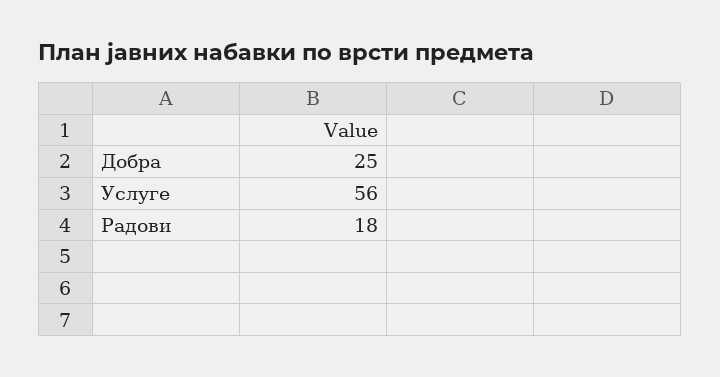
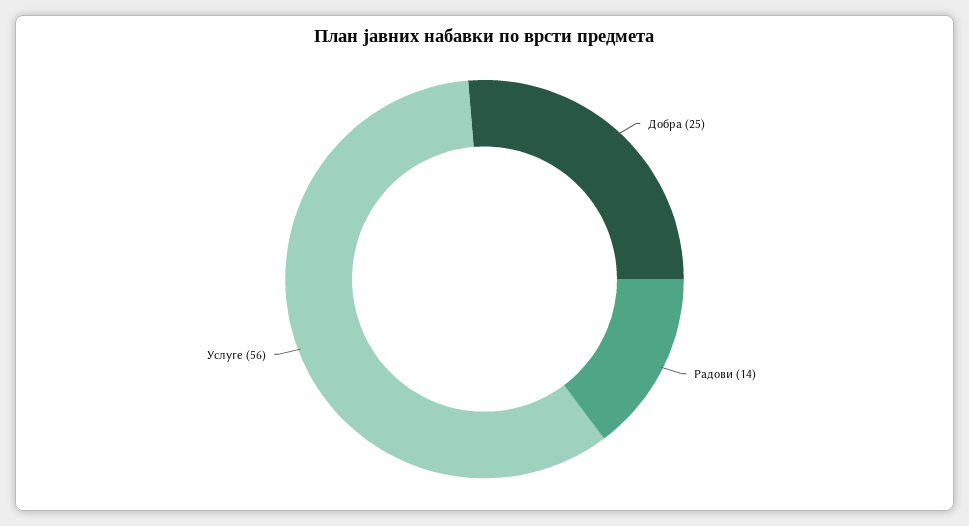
  {
    "Добра": 25,
    "Услуге": 56,
-   "Радови": 18
+   "Радови": 14
  }

